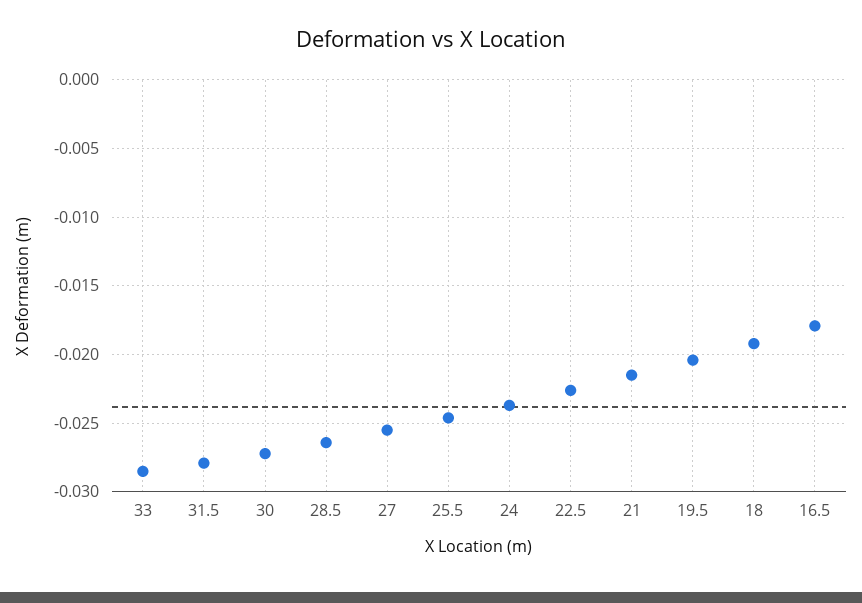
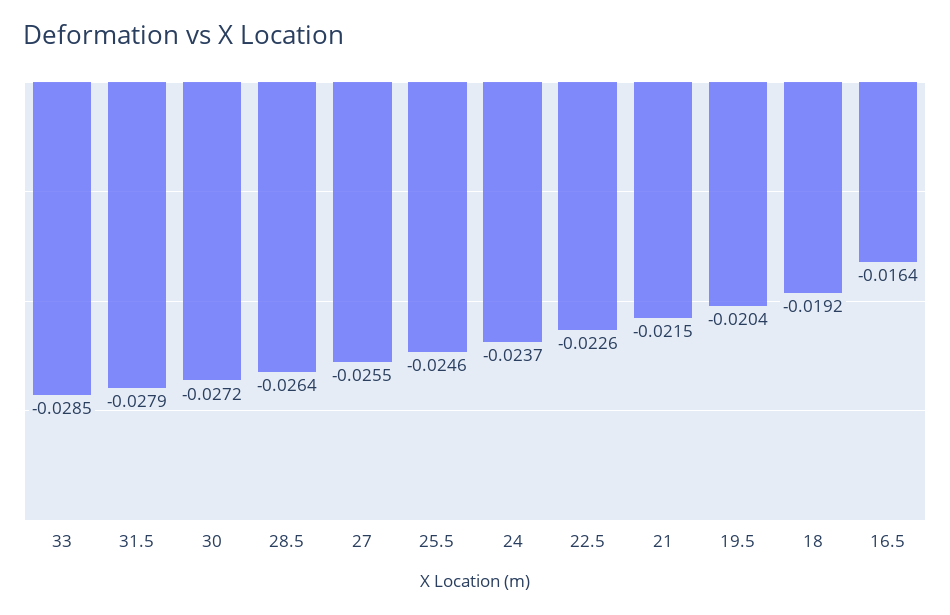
  {
    "33": -0.0285,
    "31.5": -0.0279,
    "30": -0.0272,
    "28.5": -0.0264,
    "27": -0.0255,
    "25.5": -0.0246,
    "24": -0.0237,
    "22.5": -0.0226,
    "21": -0.0215,
    "19.5": -0.0204,
    "18": -0.0192,
-   "16.5": -0.018
+   "16.5": -0.0164
  }

